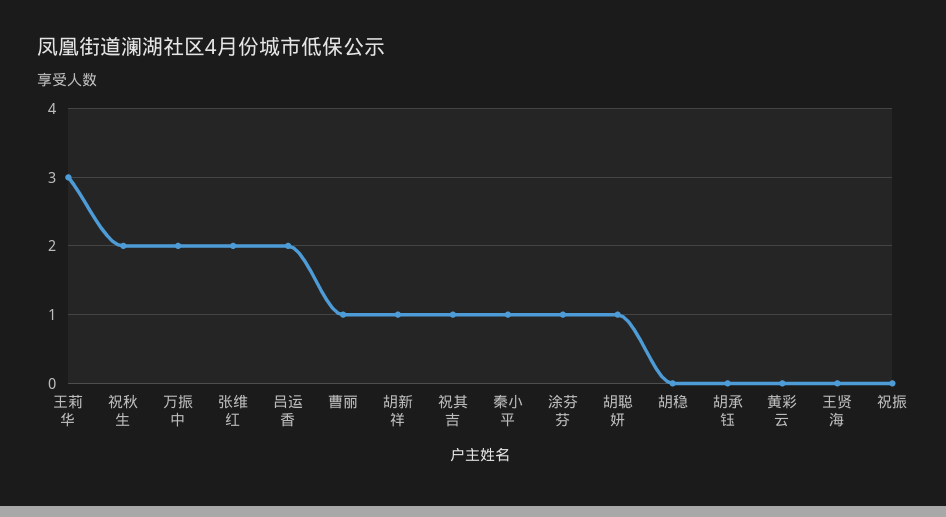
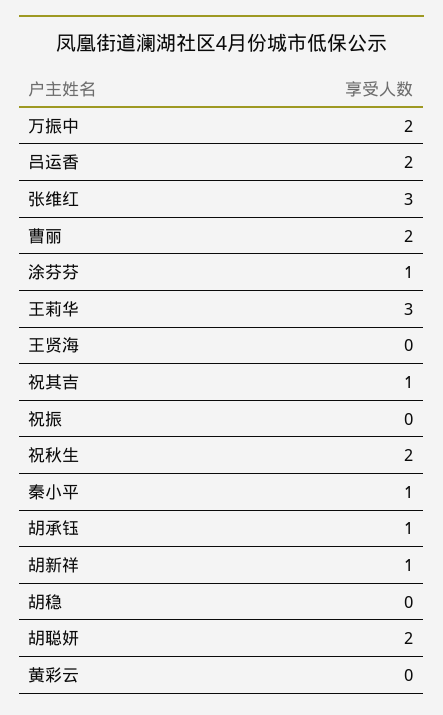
  {
    "王莉华": 3,
    "祝秋生": 2,
    "万振中": 2,
-   "张维红": 2,
+   "张维红": 3,
    "吕运香": 2,
-   "曹丽": 1,
+   "曹丽": 2,
    "胡新祥": 1,
    "祝其吉": 1,
    "秦小平": 1,
    "涂芬芬": 1,
-   "胡聪妍": 1,
+   "胡聪妍": 2,
    "胡稳": 0,
-   "胡承钰": 0,
+   "胡承钰": 1,
    "黄彩云": 0,
    "王贤海": 0,
    "祝振": 0
  }

